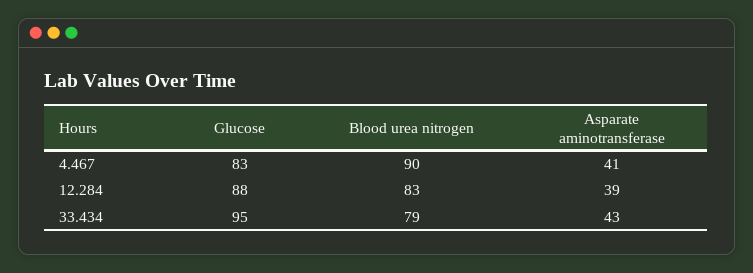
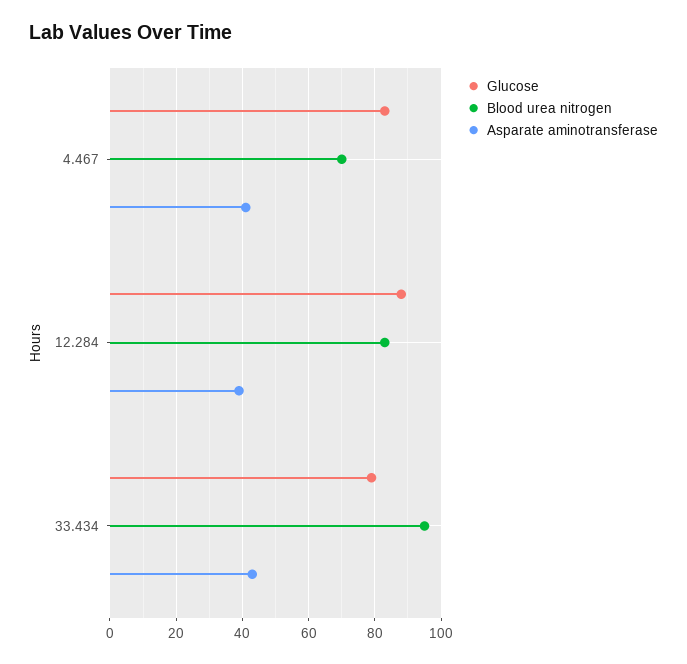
  {
    "Glucose": {
      "4.467": 83,
      "12.284": 88,
-     "33.434": 95
+     "33.434": 80
    },
    "Blood urea nitrogen": {
-     "4.467": 90,
+     "4.467": 70,
      "12.284": 83,
-     "33.434": 79
+     "33.434": 95
    },
    "Asparate aminotransferase": {
      "4.467": 41,
      "12.284": 39,
      "33.434": 43
    }
  }

